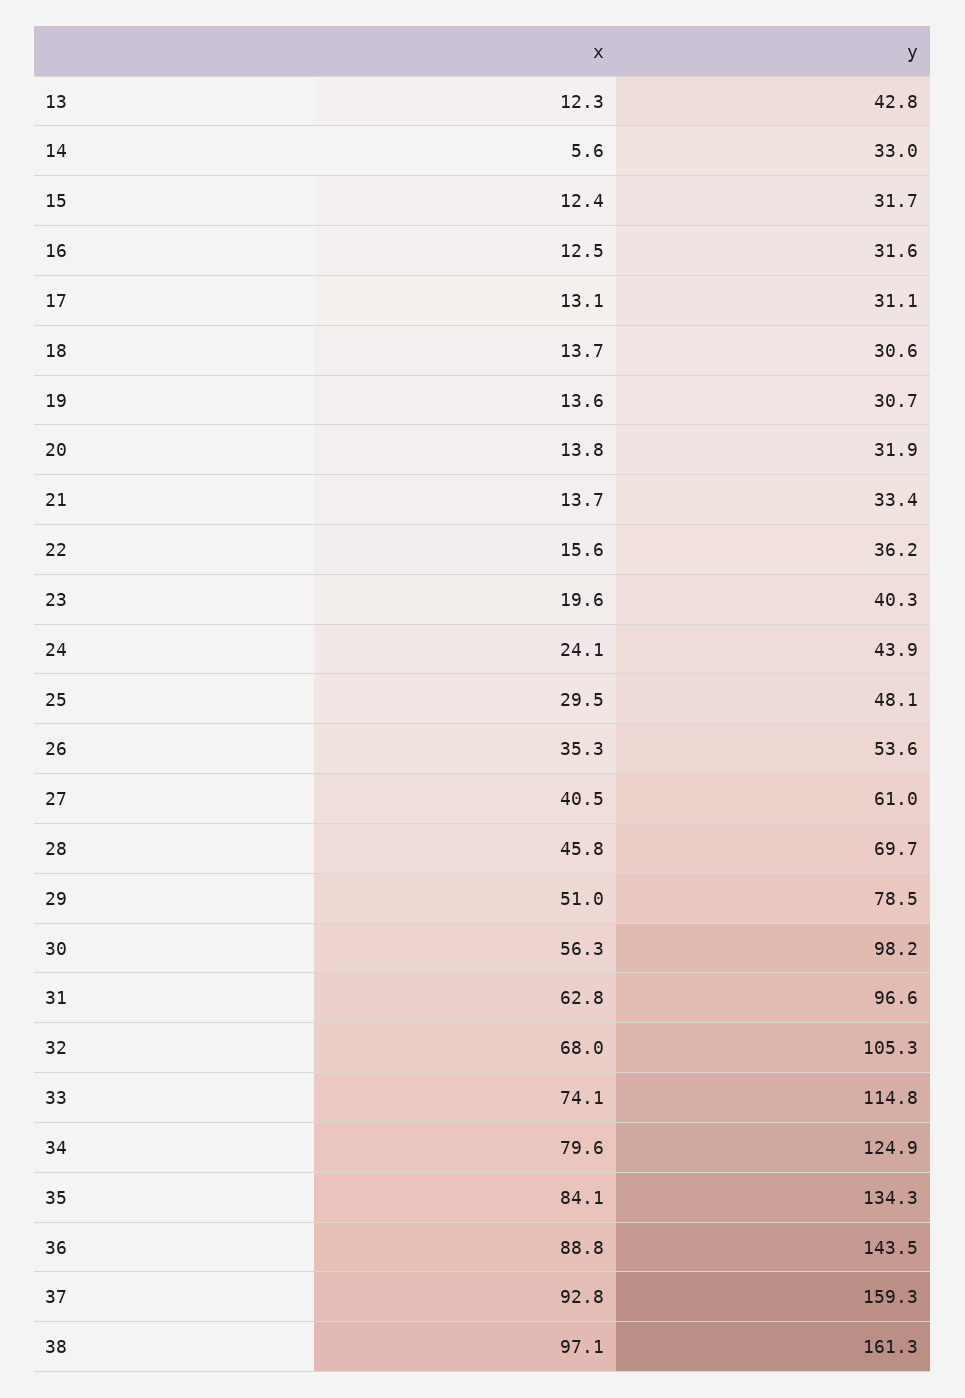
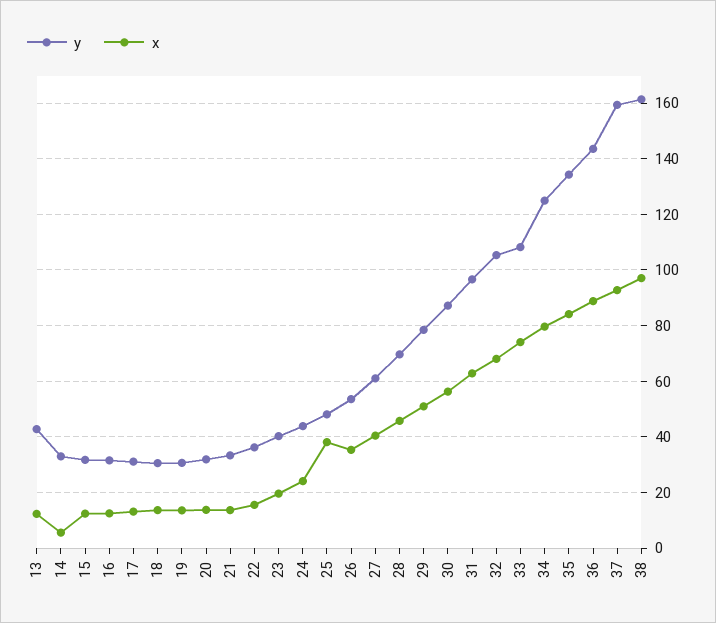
  {
    "x": {
      "13": 12.3,
      "14": 5.6,
      "15": 12.4,
      "16": 12.5,
      "17": 13.1,
      "18": 13.7,
      "19": 13.6,
      "20": 13.8,
      "21": 13.7,
      "22": 15.6,
      "23": 19.6,
      "24": 24.1,
-     "25": 29.5,
+     "25": 37.5,
      "26": 35.3,
      "27": 40.5,
      "28": 45.8,
      "29": 51,
      "30": 56.3,
      "31": 62.8,
      "32": 68,
      "33": 74.1,
      "34": 79.6,
      "35": 84.1,
      "36": 88.8,
      "37": 92.8,
      "38": 97.1
    },
    "y": {
      "13": 42.8,
      "14": 33,
      "15": 31.7,
      "16": 31.6,
      "17": 31.1,
      "18": 30.6,
      "19": 30.7,
      "20": 31.9,
      "21": 33.4,
      "22": 36.2,
      "23": 40.3,
      "24": 43.9,
      "25": 48.1,
      "26": 53.6,
      "27": 61,
      "28": 69.7,
      "29": 78.5,
-     "30": 98.2,
+     "30": 87.5,
      "31": 96.6,
      "32": 105.3,
-     "33": 114.8,
+     "33": 107.5,
      "34": 124.9,
      "35": 134.3,
      "36": 143.5,
      "37": 159.3,
      "38": 161.3
    }
  }

